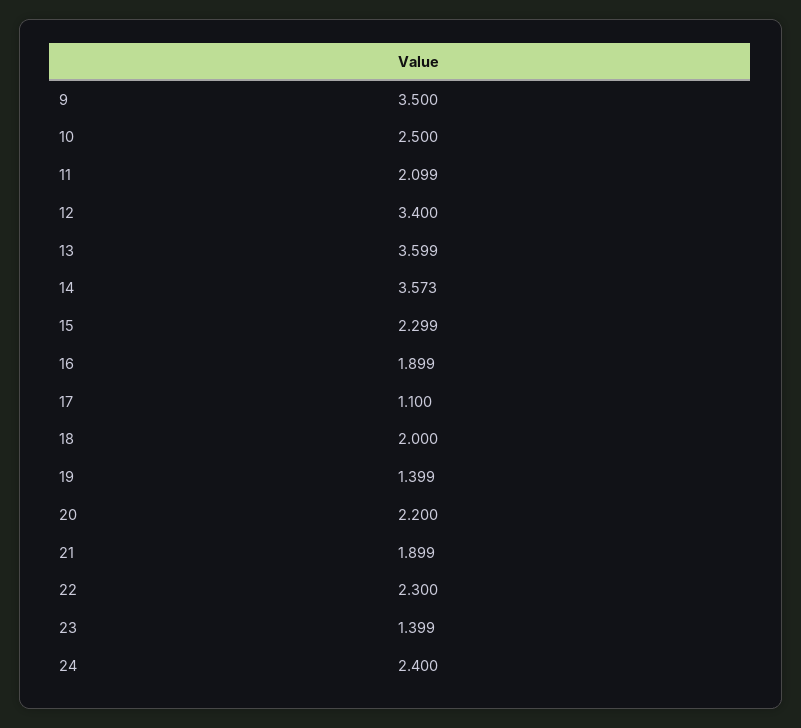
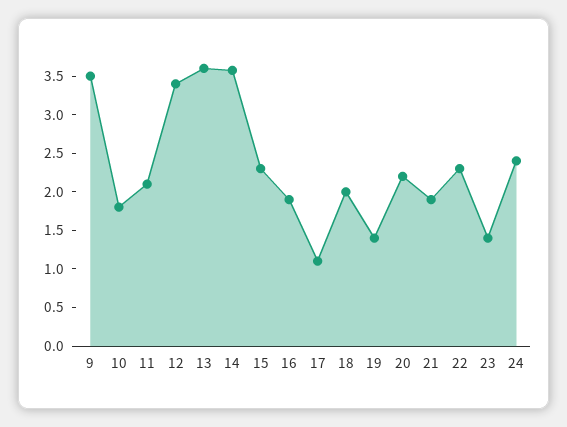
  {
    "9": 3.5,
-   "10": 2.5,
+   "10": 1.75,
    "11": 2.099,
    "12": 3.4,
    "13": 3.599,
    "14": 3.573,
    "15": 2.299,
    "16": 1.899,
    "17": 1.1,
    "18": 2,
    "19": 1.399,
    "20": 2.2,
    "21": 1.899,
    "22": 2.3,
    "23": 1.399,
    "24": 2.4
  }

